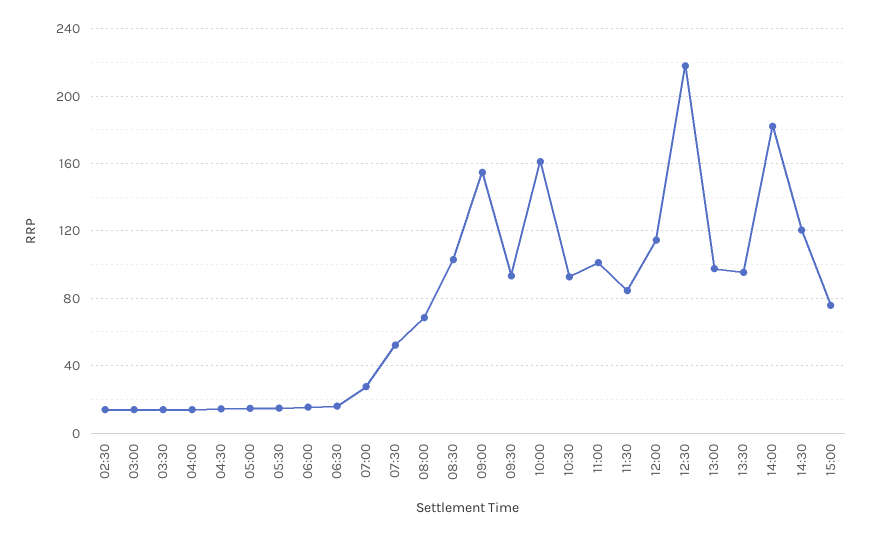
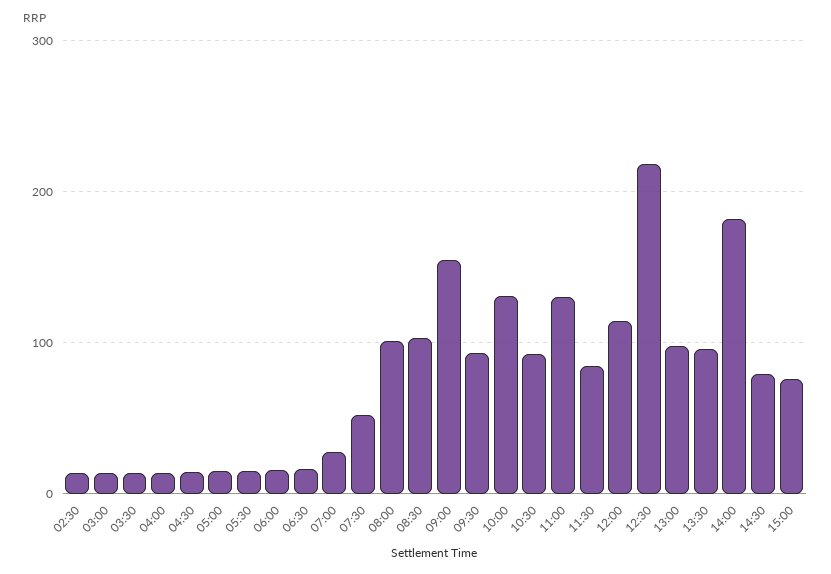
  {
    "02:30": 15,
    "03:00": 15,
    "03:30": 15,
    "04:00": 15,
    "04:30": 15,
    "05:00": 15,
    "05:30": 15,
    "06:00": 15,
    "06:30": 15,
    "07:00": 30,
    "07:30": 50,
-   "08:00": 70,
+   "08:00": 100,
    "08:30": 105,
    "09:00": 155,
    "09:30": 95,
-   "10:00": 160,
+   "10:00": 130,
    "10:30": 95,
-   "11:00": 100,
+   "11:00": 130,
    "11:30": 85,
    "12:00": 115,
    "12:30": 220,
    "13:00": 100,
    "13:30": 95,
    "14:00": 180,
-   "14:30": 120,
+   "14:30": 80,
    "15:00": 75
  }

